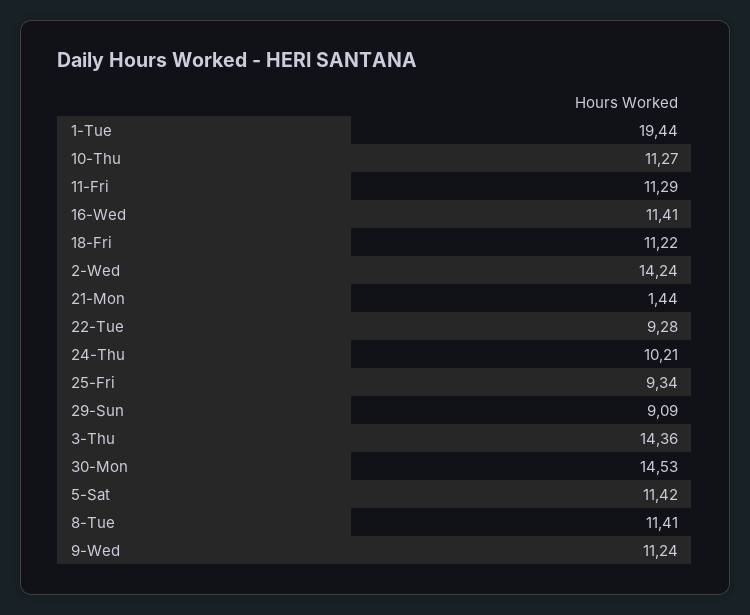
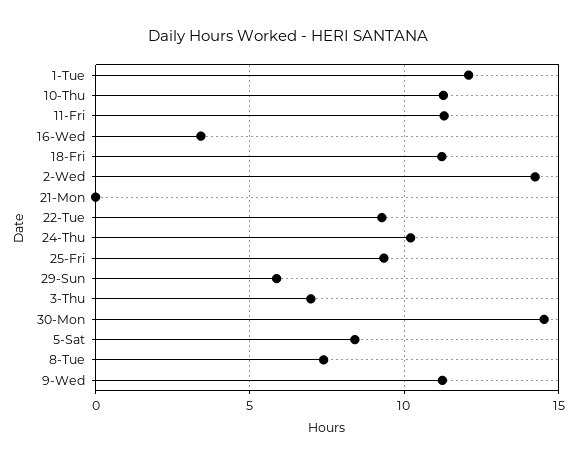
  {
-   "1-Tue": 19.44,
+   "1-Tue": 12,
    "10-Thu": 11.27,
    "11-Fri": 11.29,
-   "16-Wed": 11.41,
+   "16-Wed": 3.5,
    "18-Fri": 11.22,
    "2-Wed": 14.24,
-   "21-Mon": 1.44,
+   "21-Mon": 0,
    "22-Tue": 9.28,
    "24-Thu": 10.21,
    "25-Fri": 9.34,
-   "29-Sun": 9.09,
+   "29-Sun": 6,
-   "3-Thu": 14.36,
+   "3-Thu": 7,
    "30-Mon": 14.53,
-   "5-Sat": 11.42,
+   "5-Sat": 8.5,
-   "8-Tue": 11.41,
+   "8-Tue": 7.5,
    "9-Wed": 11.24
  }

